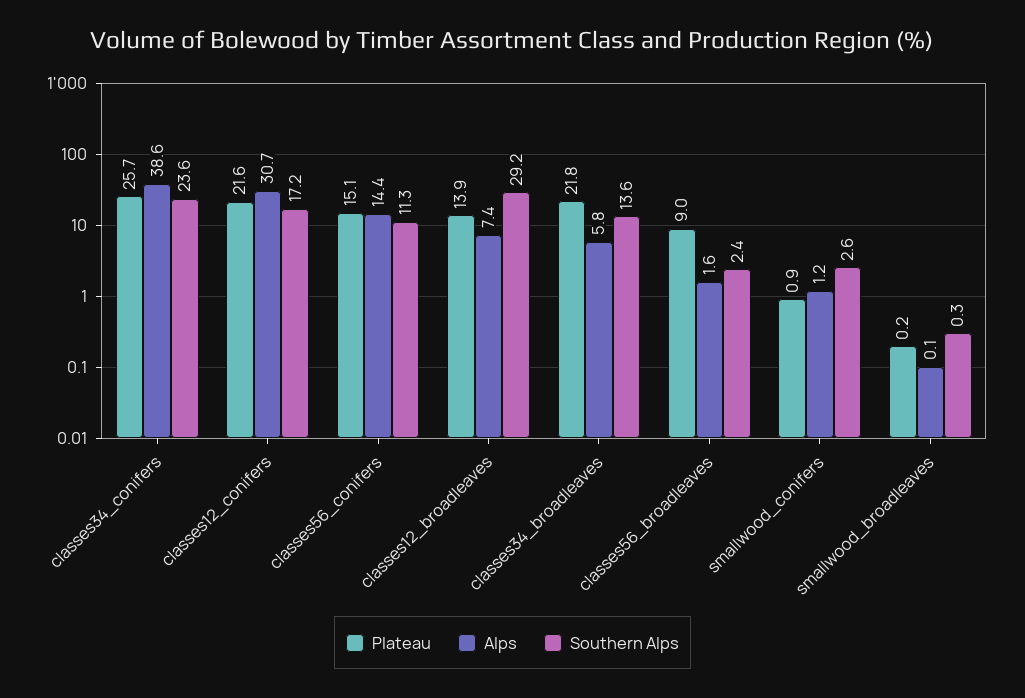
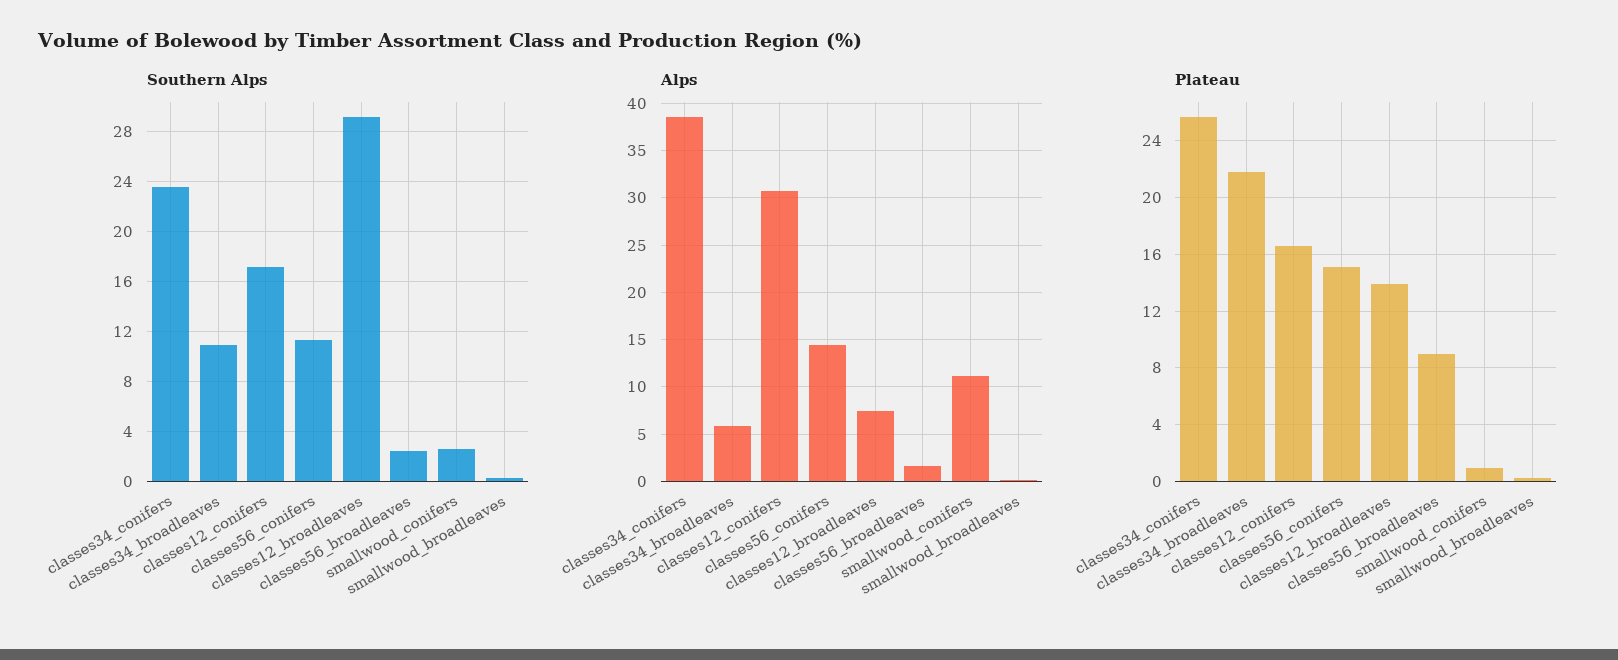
  {
    "Plateau": {
      "classes34_conifers": 25.7,
-     "classes12_conifers": 21.6,
+     "classes12_conifers": 16.5,
      "classes56_conifers": 15.1,
      "classes12_broadleaves": 13.9,
      "classes34_broadleaves": 21.8,
      "classes56_broadleaves": 9,
      "smallwood_conifers": 0.9,
      "smallwood_broadleaves": 0.2
    },
    "Alps": {
      "classes34_conifers": 38.6,
      "classes12_conifers": 30.7,
      "classes56_conifers": 14.4,
      "classes12_broadleaves": 7.4,
      "classes34_broadleaves": 5.8,
      "classes56_broadleaves": 1.6,
-     "smallwood_conifers": 1.2,
+     "smallwood_conifers": 11,
      "smallwood_broadleaves": 0.1
    },
    "Southern Alps": {
      "classes34_conifers": 23.6,
      "classes12_conifers": 17.2,
      "classes56_conifers": 11.3,
      "classes12_broadleaves": 29.2,
-     "classes34_broadleaves": 13.6,
+     "classes34_broadleaves": 11,
      "classes56_broadleaves": 2.4,
      "smallwood_conifers": 2.6,
      "smallwood_broadleaves": 0.3
    }
  }

